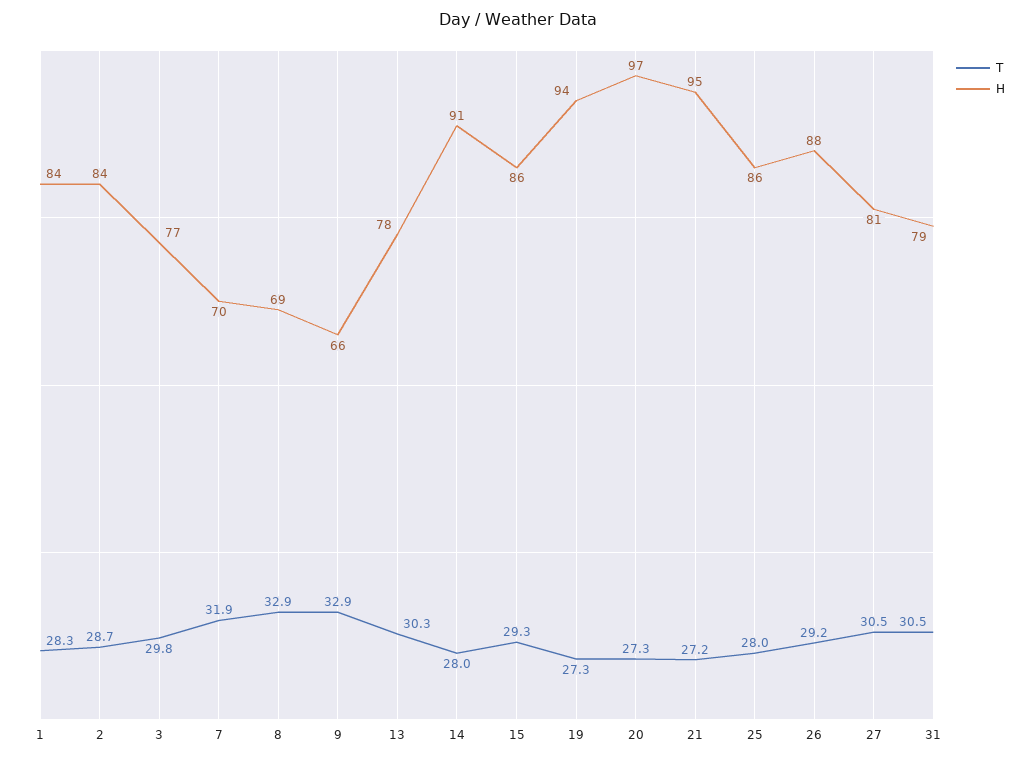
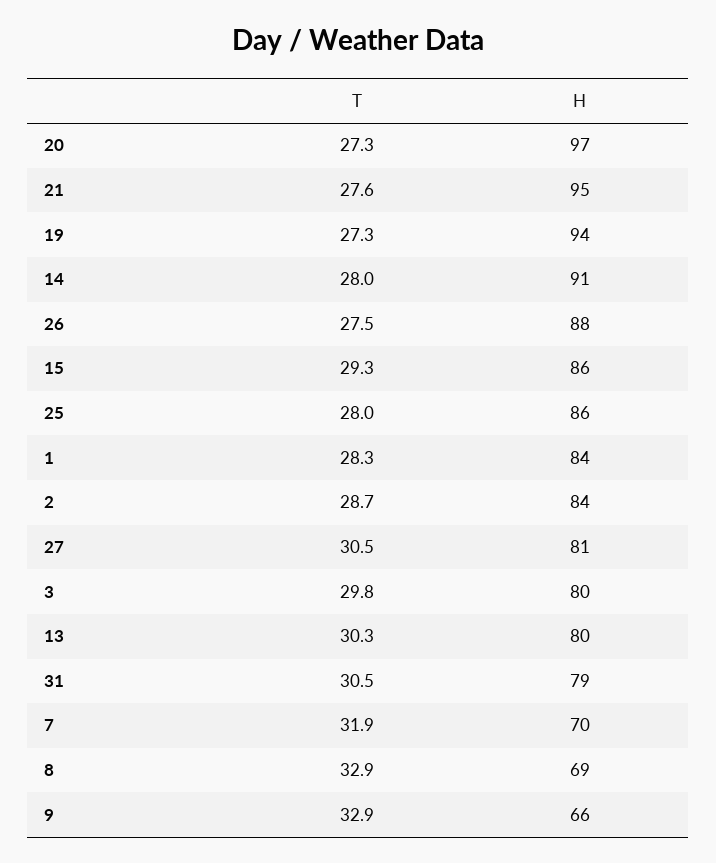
  {
    "T": {
      "1": 28.3,
      "2": 28.7,
      "3": 29.8,
      "7": 31.9,
      "8": 32.9,
      "9": 32.9,
      "13": 30.3,
      "14": 28,
      "15": 29.3,
      "19": 27.3,
      "20": 27.3,
-     "21": 27.2,
+     "21": 27.6,
      "25": 28,
-     "26": 29.2,
+     "26": 27.5,
      "27": 30.5,
      "31": 30.5
    },
    "H": {
      "1": 84,
      "2": 84,
-     "3": 77,
+     "3": 80,
      "7": 70,
      "8": 69,
      "9": 66,
-     "13": 78,
+     "13": 80,
      "14": 91,
      "15": 86,
      "19": 94,
      "20": 97,
      "21": 95,
      "25": 86,
      "26": 88,
      "27": 81,
      "31": 79
    }
  }

